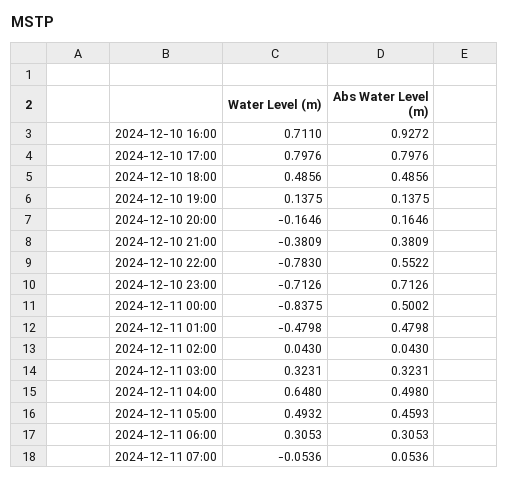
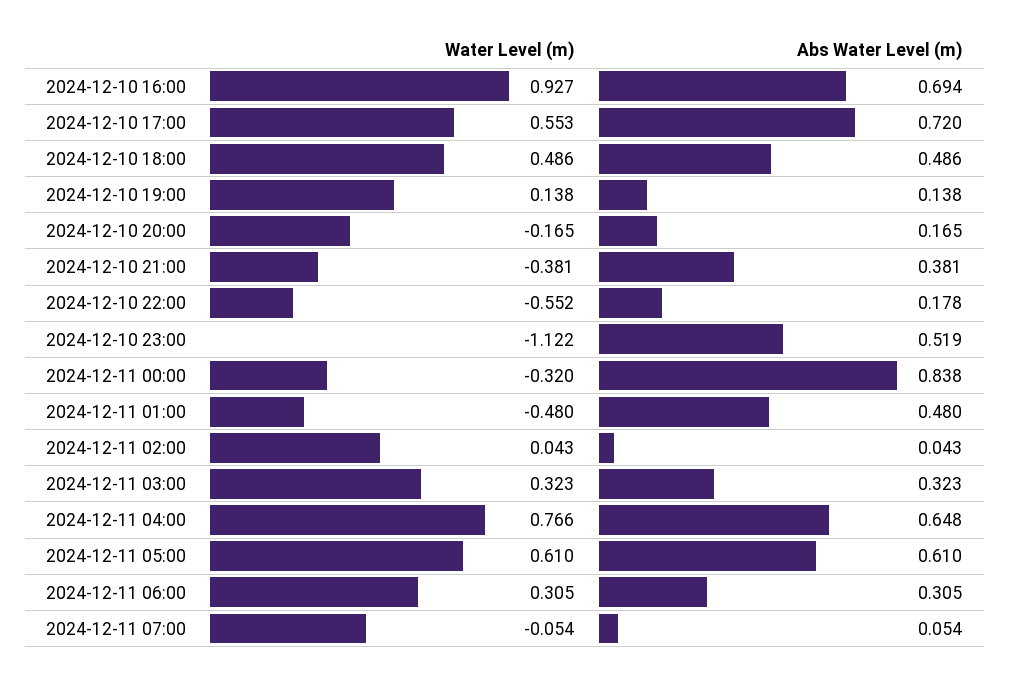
  {
    "Water Level (m)": {
-     "2024-12-10 16:00": 0.711,
+     "2024-12-10 16:00": 0.927,
-     "2024-12-10 17:00": 0.7976,
+     "2024-12-10 17:00": 0.553,
      "2024-12-10 18:00": 0.4856,
      "2024-12-10 19:00": 0.1375,
      "2024-12-10 20:00": -0.1646,
      "2024-12-10 21:00": -0.3809,
-     "2024-12-10 22:00": -0.783,
+     "2024-12-10 22:00": -0.552,
-     "2024-12-10 23:00": -0.7126,
+     "2024-12-10 23:00": -1.122,
-     "2024-12-11 00:00": -0.8375,
+     "2024-12-11 00:00": -0.32,
      "2024-12-11 01:00": -0.4798,
      "2024-12-11 02:00": 0.043,
      "2024-12-11 03:00": 0.3231,
-     "2024-12-11 04:00": 0.648,
+     "2024-12-11 04:00": 0.766,
-     "2024-12-11 05:00": 0.4932,
+     "2024-12-11 05:00": 0.61,
      "2024-12-11 06:00": 0.3053,
      "2024-12-11 07:00": -0.0536
    },
    "Abs Water Level (m)": {
-     "2024-12-10 16:00": 0.9272,
+     "2024-12-10 16:00": 0.694,
-     "2024-12-10 17:00": 0.7976,
+     "2024-12-10 17:00": 0.72,
      "2024-12-10 18:00": 0.4856,
      "2024-12-10 19:00": 0.1375,
      "2024-12-10 20:00": 0.1646,
      "2024-12-10 21:00": 0.3809,
-     "2024-12-10 22:00": 0.5522,
+     "2024-12-10 22:00": 0.178,
-     "2024-12-10 23:00": 0.7126,
+     "2024-12-10 23:00": 0.519,
-     "2024-12-11 00:00": 0.5002,
+     "2024-12-11 00:00": 0.838,
      "2024-12-11 01:00": 0.4798,
      "2024-12-11 02:00": 0.043,
      "2024-12-11 03:00": 0.3231,
-     "2024-12-11 04:00": 0.498,
+     "2024-12-11 04:00": 0.648,
-     "2024-12-11 05:00": 0.4593,
+     "2024-12-11 05:00": 0.61,
      "2024-12-11 06:00": 0.3053,
      "2024-12-11 07:00": 0.0536
    }
  }

